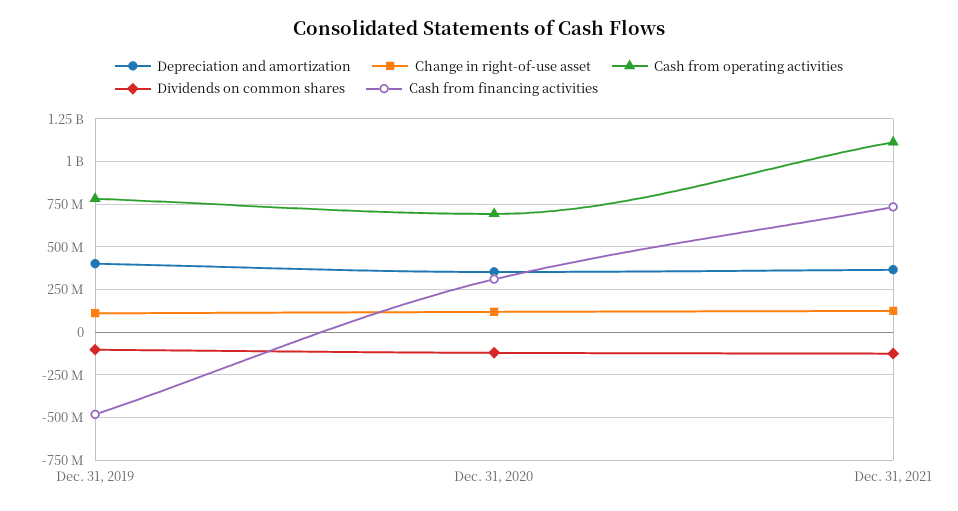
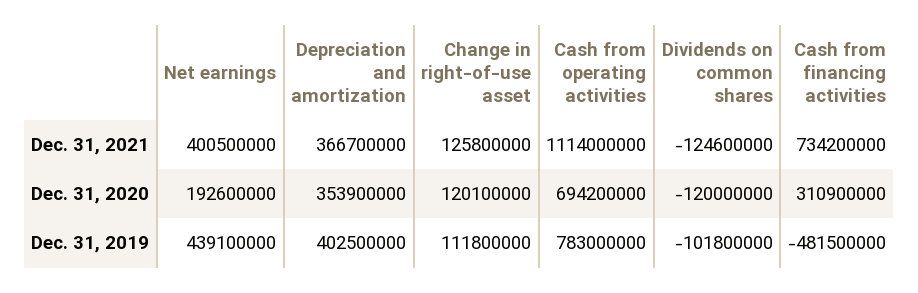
  {
    "Depreciation and amortization": {
      "Dec. 31, 2019": 402500000,
      "Dec. 31, 2020": 353900000,
      "Dec. 31, 2021": 366700000
    },
    "Change in right-of-use asset": {
      "Dec. 31, 2019": 111800000,
      "Dec. 31, 2020": 120100000,
      "Dec. 31, 2021": 125800000
    },
    "Cash from operating activities": {
      "Dec. 31, 2019": 783000000,
      "Dec. 31, 2020": 694200000,
      "Dec. 31, 2021": 1114000000
    },
    "Dividends on common shares": {
      "Dec. 31, 2019": -101800000,
      "Dec. 31, 2020": -120000000,
      "Dec. 31, 2021": -124600000
    },
    "Cash from financing activities": {
      "Dec. 31, 2019": -481500000,
      "Dec. 31, 2020": 310900000,
      "Dec. 31, 2021": 734200000
-   }
+   },
+   "Net earnings": {
+     "Dec. 31, 2021": 400500000,
+     "Dec. 31, 2020": 192600000,
+     "Dec. 31, 2019": 439100000
+   }
  }

